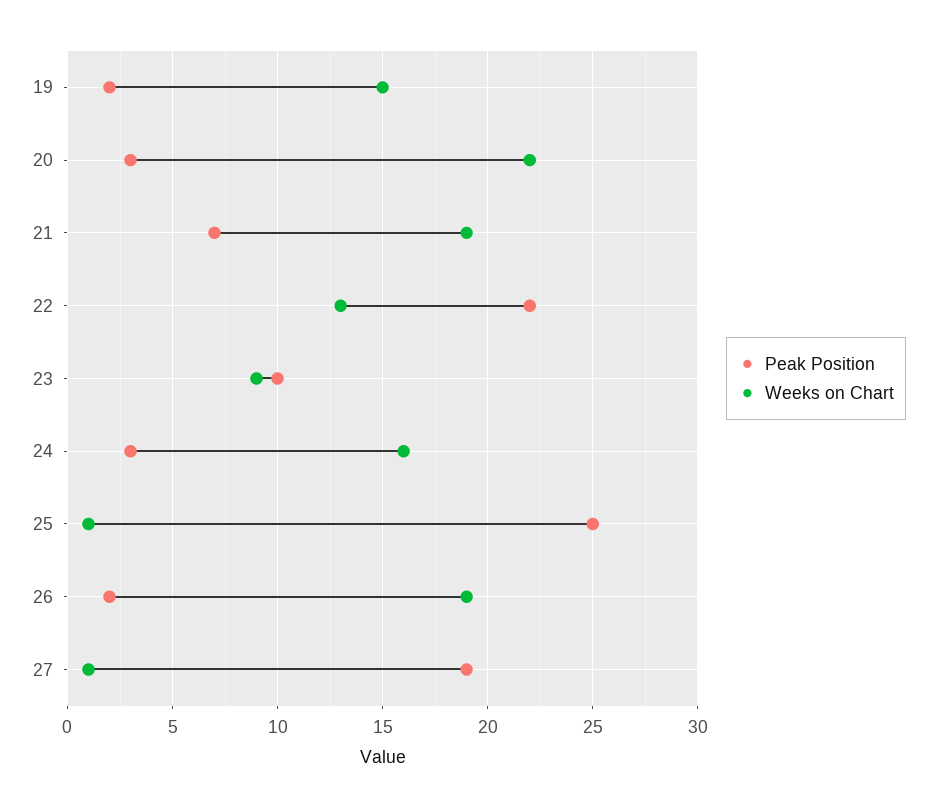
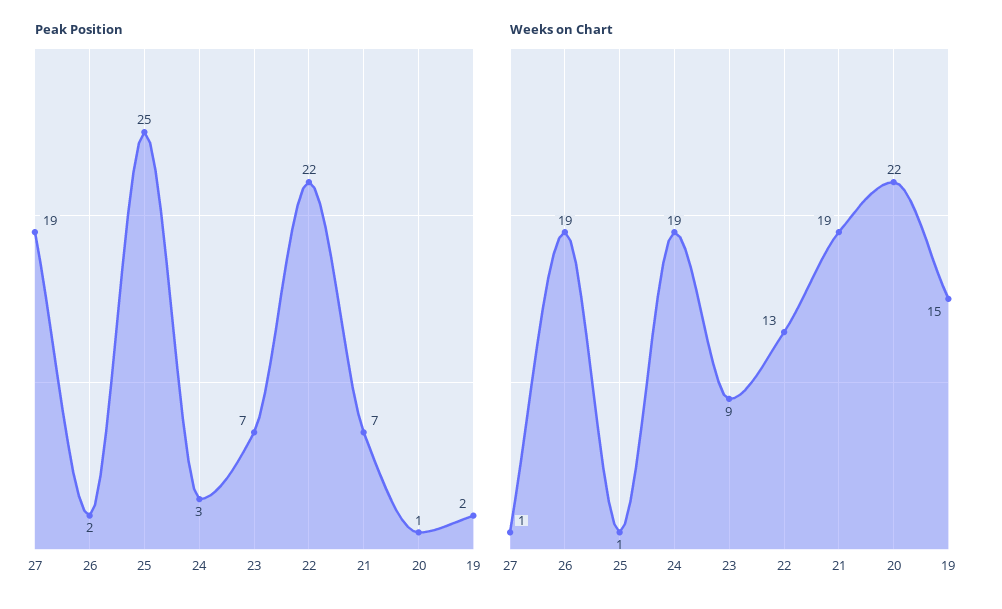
  {
    "Peak Position": {
      "19": 2,
-     "20": 3,
+     "20": 1,
      "21": 7,
      "22": 22,
-     "23": 10,
+     "23": 7,
      "24": 3,
      "25": 25,
      "26": 2,
      "27": 19
    },
    "Weeks on Chart": {
      "19": 15,
      "20": 22,
      "21": 19,
      "22": 13,
      "23": 9,
-     "24": 16,
+     "24": 19,
      "25": 1,
      "26": 19,
      "27": 1
    }
  }

